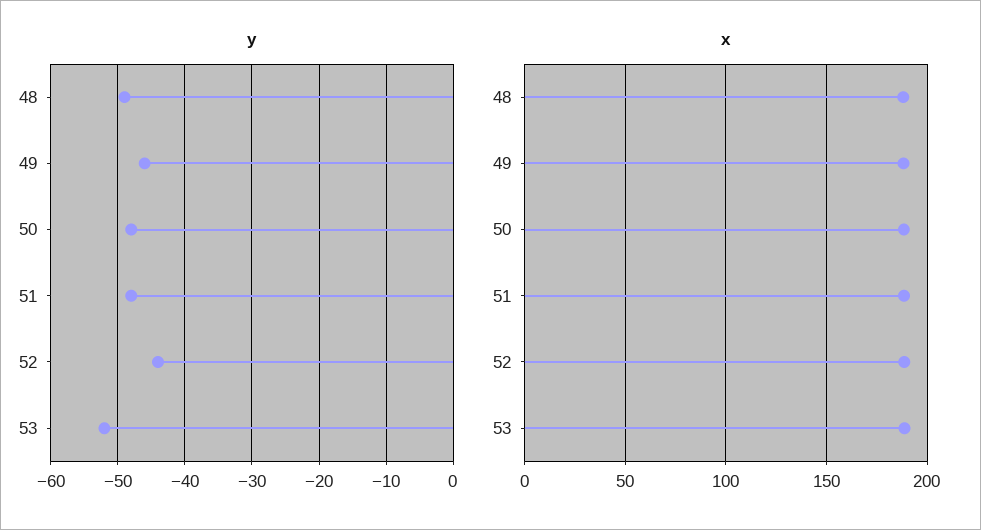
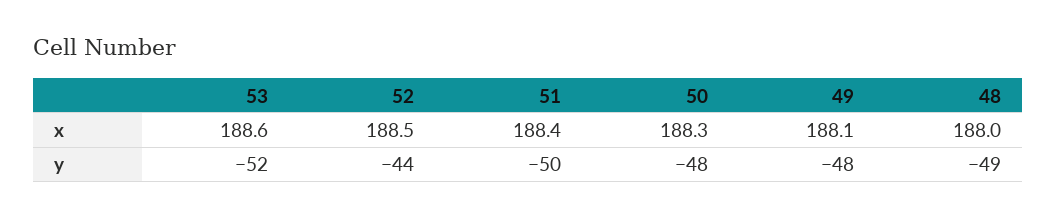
  {
    "y": {
      "48": -49,
-     "49": -46,
+     "49": -48,
      "50": -48,
-     "51": -48,
+     "51": -50,
      "52": -44,
      "53": -52
    },
    "x": {
      "48": 188,
      "49": 188.1,
      "50": 188.3,
      "51": 188.4,
      "52": 188.5,
      "53": 188.6
    }
  }

